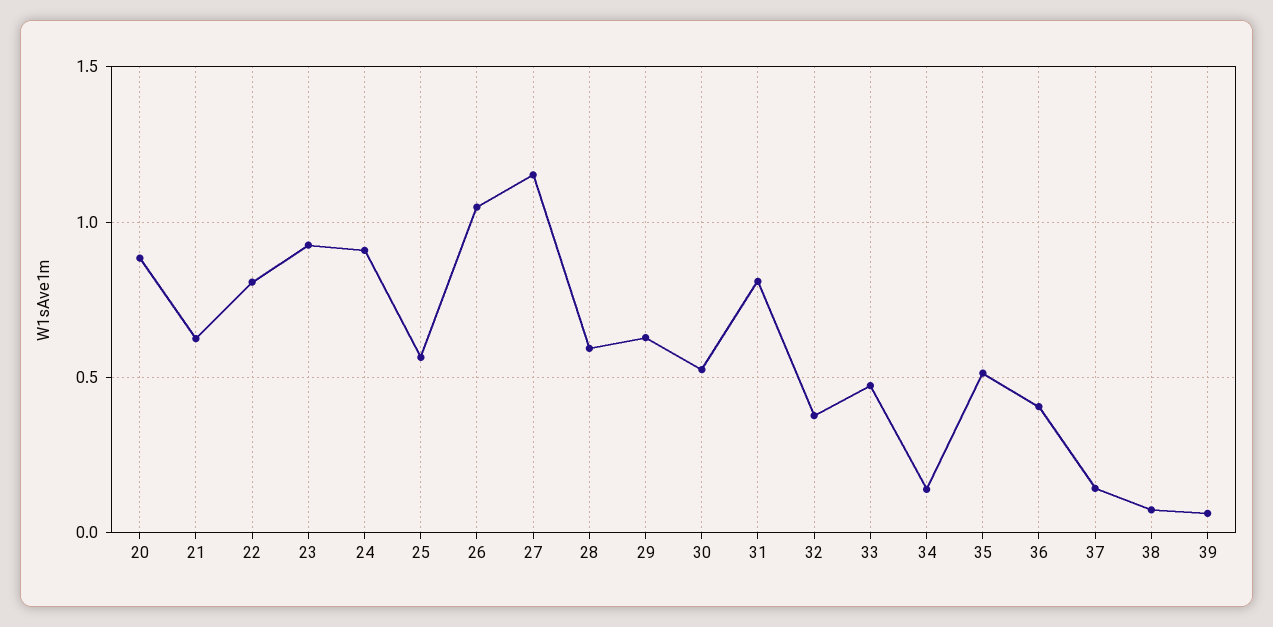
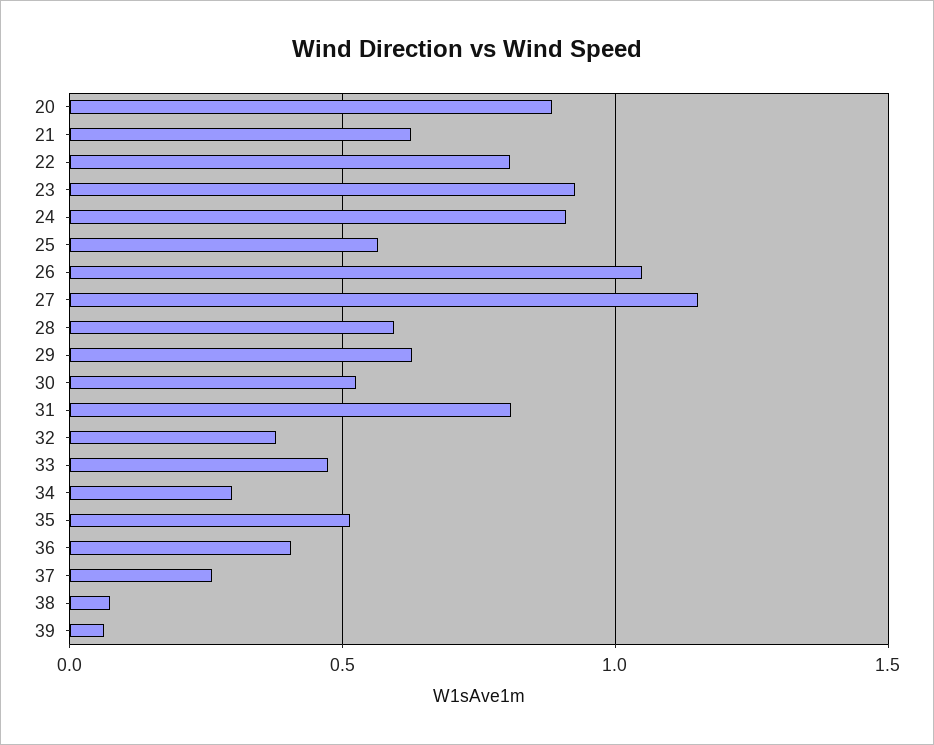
  {
    "20": 0.9,
    "21": 0.65,
    "22": 0.8,
    "23": 0.95,
    "24": 0.9,
    "25": 0.55,
    "26": 1.05,
    "27": 1.15,
    "28": 0.6,
    "29": 0.65,
    "30": 0.55,
    "31": 0.8,
    "32": 0.4,
    "33": 0.45,
-   "34": 0.15,
+   "34": 0.3,
    "35": 0.5,
    "36": 0.4,
-   "37": 0.15,
+   "37": 0.25,
    "38": 0.05,
    "39": 0.05
  }

